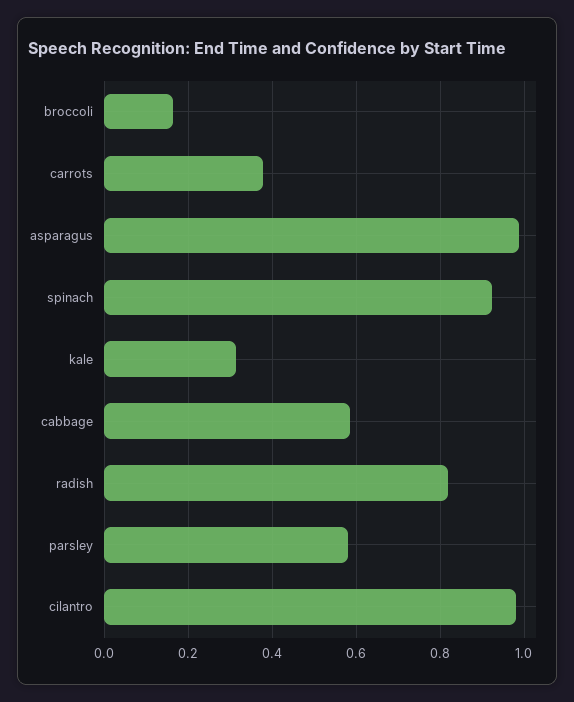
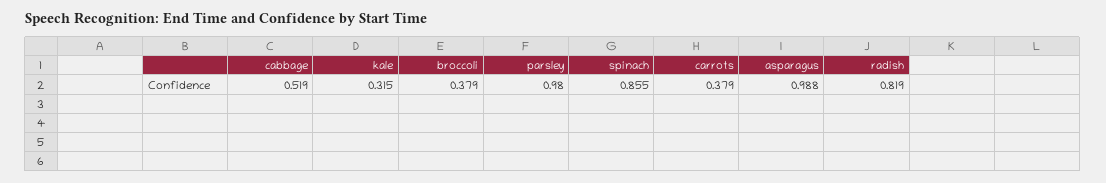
  {
-   "broccoli": 0.16,
+   "broccoli": 0.379,
    "carrots": 0.379,
    "asparagus": 0.988,
-   "spinach": 0.92,
+   "spinach": 0.855,
    "kale": 0.315,
-   "cabbage": 0.58,
+   "cabbage": 0.519,
    "radish": 0.819,
-   "parsley": 0.58,
+   "parsley": 0.98
-   "cilantro": 0.98
  }

